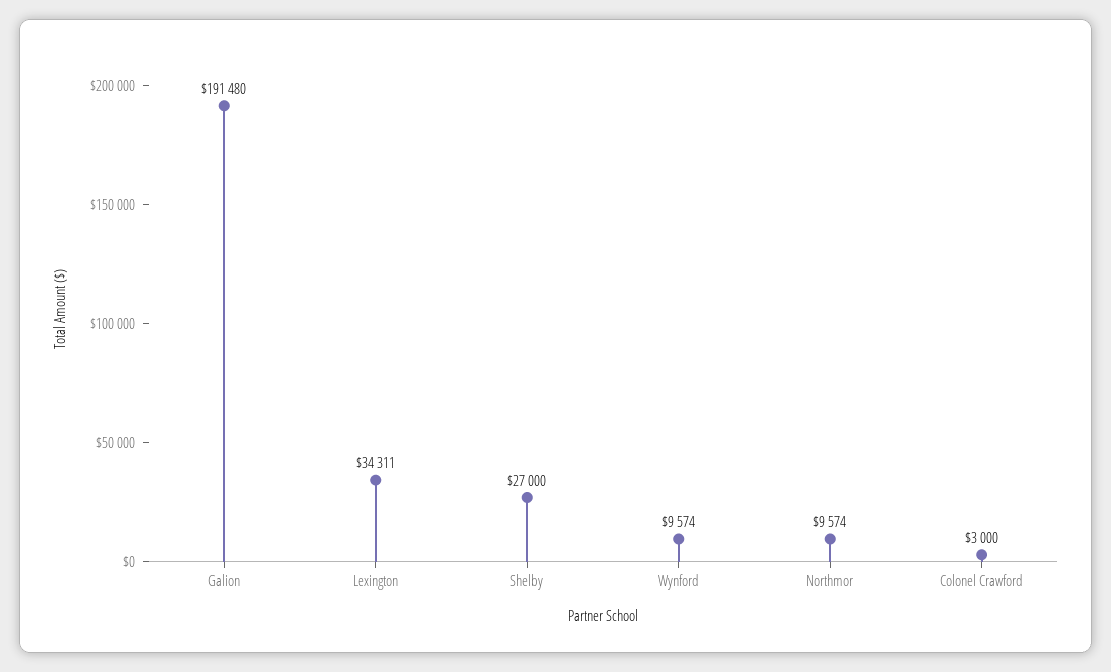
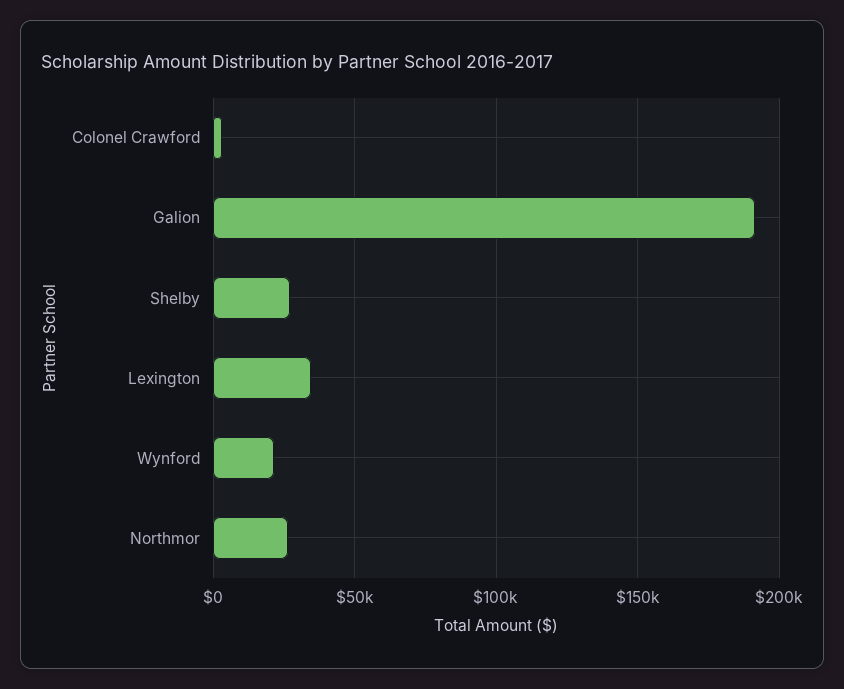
  {
    "Galion": 191480,
    "Lexington": 34311,
    "Shelby": 27000,
-   "Wynford": 9574,
+   "Wynford": 20000,
-   "Northmor": 9574,
+   "Northmor": 25000,
    "Colonel Crawford": 3000
  }

